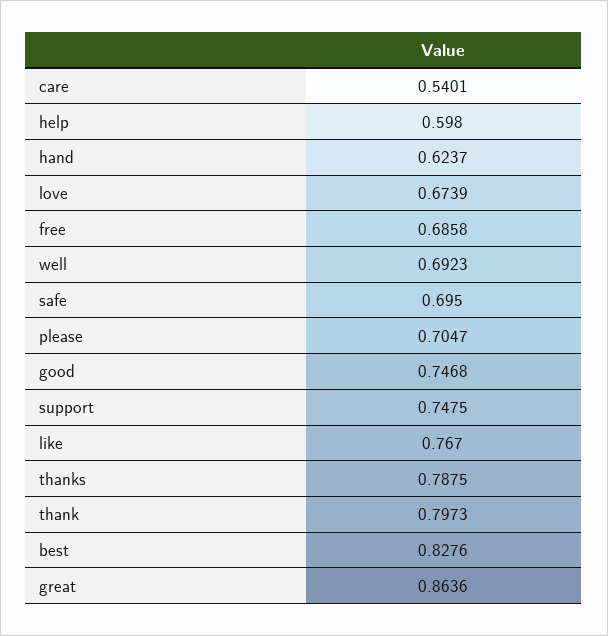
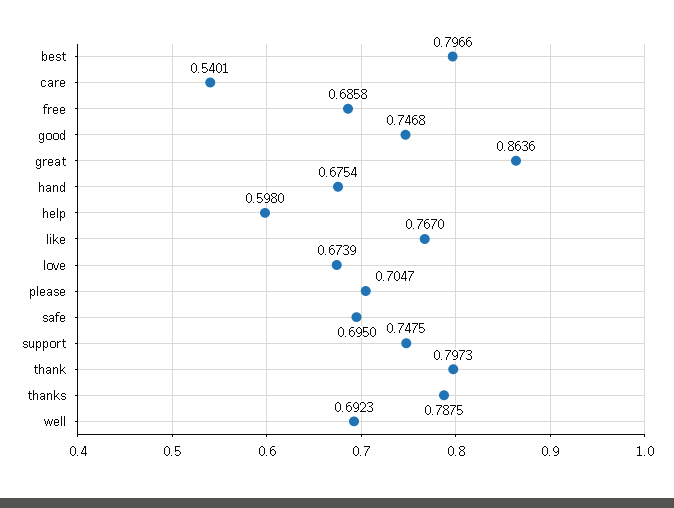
  {
    "care": 0.5401,
    "help": 0.598,
-   "hand": 0.6237,
+   "hand": 0.6754,
    "love": 0.6739,
    "free": 0.6858,
    "well": 0.6923,
    "safe": 0.695,
    "please": 0.7047,
    "good": 0.7468,
    "support": 0.7475,
    "like": 0.767,
    "thanks": 0.7875,
    "thank": 0.7973,
-   "best": 0.8276,
+   "best": 0.7966,
    "great": 0.8636
  }

